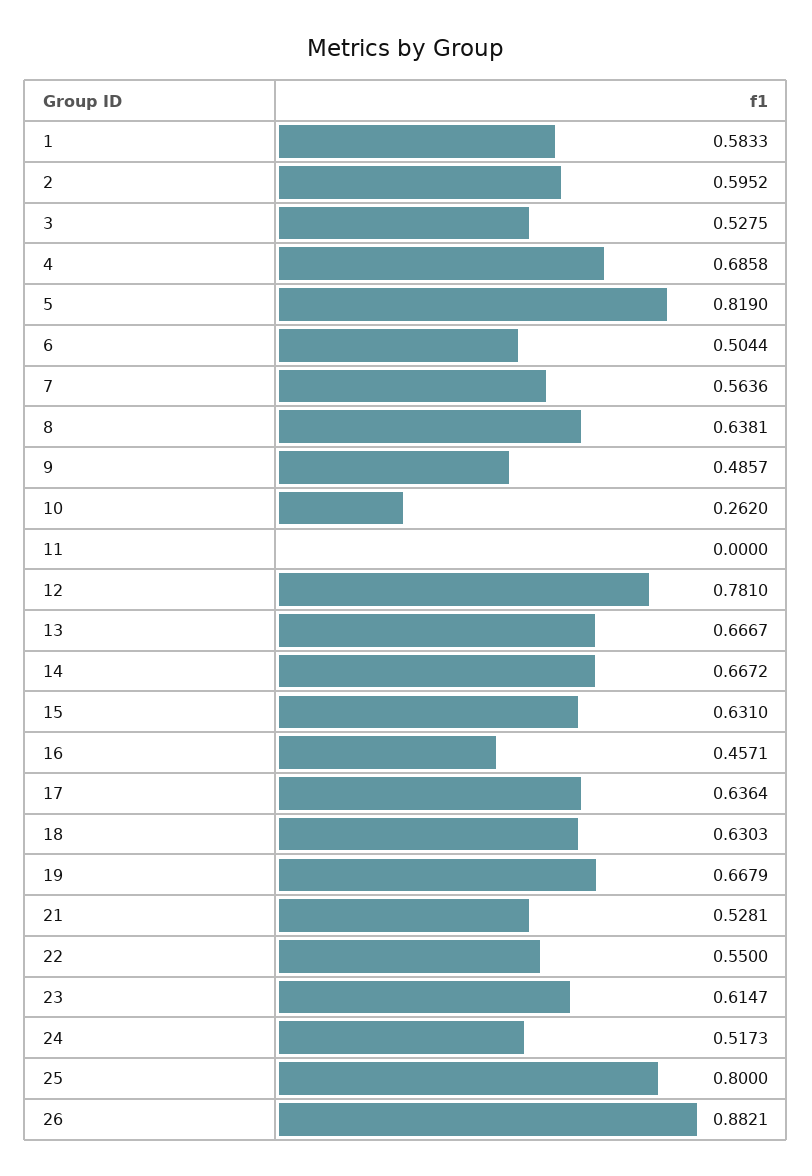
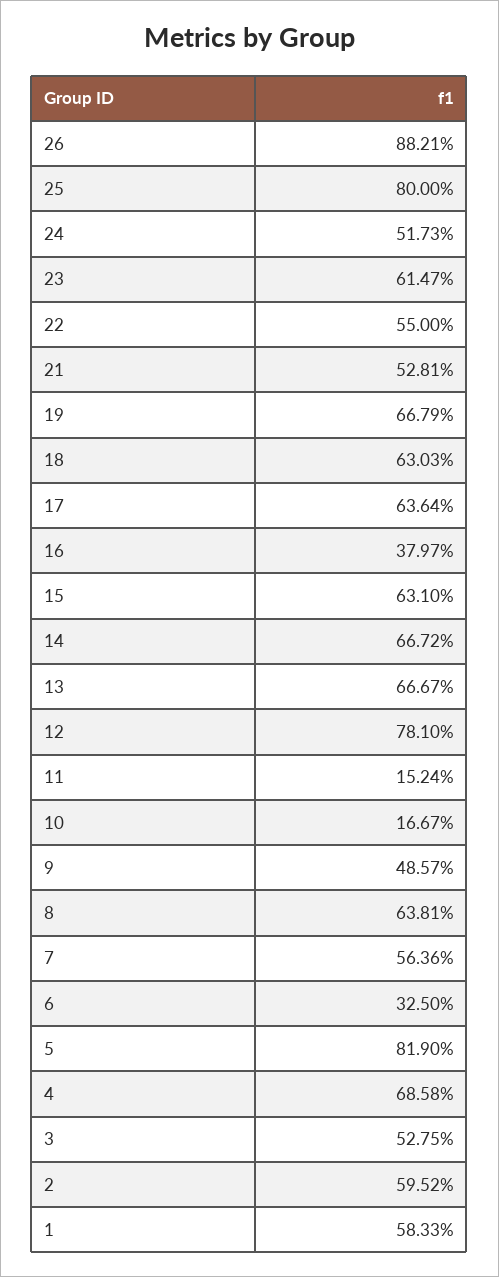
  {
    "1": 0.5833,
    "2": 0.5952,
    "3": 0.5275,
    "4": 0.6858,
    "5": 0.819,
-   "6": 0.5044,
+   "6": 0.325,
    "7": 0.5636,
    "8": 0.6381,
    "9": 0.4857,
-   "10": 0.262,
+   "10": 0.1667,
-   "11": 0,
+   "11": 0.1524,
    "12": 0.781,
    "13": 0.6667,
    "14": 0.6672,
    "15": 0.631,
-   "16": 0.4571,
+   "16": 0.3797,
    "17": 0.6364,
    "18": 0.6303,
    "19": 0.6679,
    "21": 0.5281,
    "22": 0.55,
    "23": 0.6147,
    "24": 0.5173,
    "25": 0.8,
    "26": 0.8821
  }

